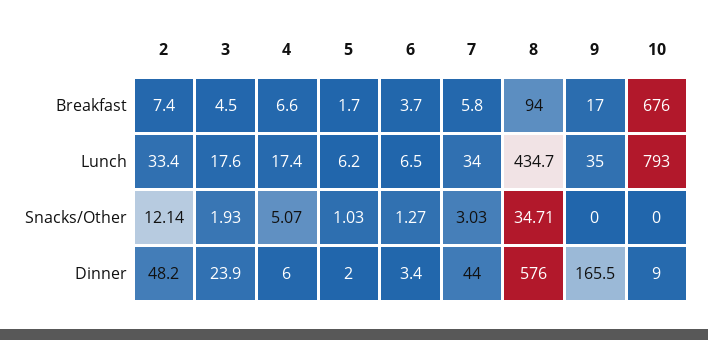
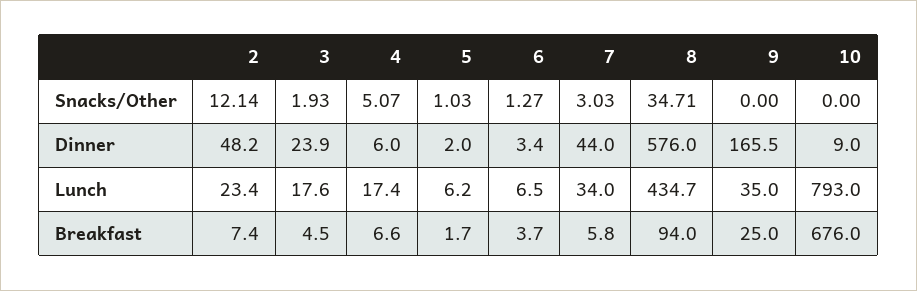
  {
    "2": {
      "Breakfast": 7.4,
-     "Lunch": 33.4,
+     "Lunch": 23.4,
      "Snacks/Other": 12.14,
      "Dinner": 48.2
    },
    "3": {
      "Breakfast": 4.5,
      "Lunch": 17.6,
      "Snacks/Other": 1.93,
      "Dinner": 23.9
    },
    "4": {
      "Breakfast": 6.6,
      "Lunch": 17.4,
      "Snacks/Other": 5.07,
      "Dinner": 6
    },
    "5": {
      "Breakfast": 1.7,
      "Lunch": 6.2,
      "Snacks/Other": 1.03,
      "Dinner": 2
    },
    "6": {
      "Breakfast": 3.7,
      "Lunch": 6.5,
      "Snacks/Other": 1.27,
      "Dinner": 3.4
    },
    "7": {
      "Breakfast": 5.8,
      "Lunch": 34,
      "Snacks/Other": 3.03,
      "Dinner": 44
    },
    "8": {
      "Breakfast": 94,
      "Lunch": 434.7,
      "Snacks/Other": 34.71,
      "Dinner": 576
    },
    "9": {
-     "Breakfast": 17,
+     "Breakfast": 25,
      "Lunch": 35,
      "Snacks/Other": 0,
      "Dinner": 165.5
    },
    "10": {
      "Breakfast": 676,
      "Lunch": 793,
      "Snacks/Other": 0,
      "Dinner": 9
    }
  }

